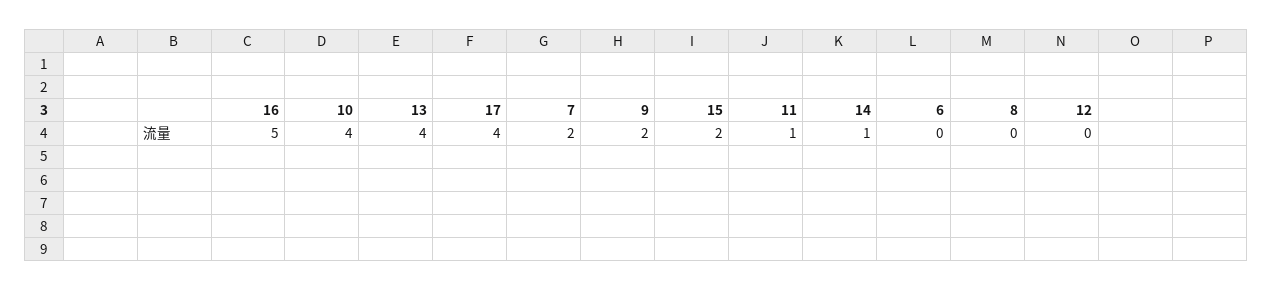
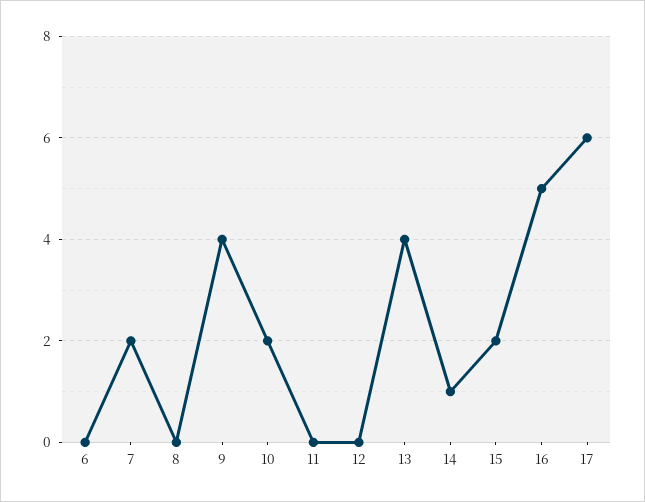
  {
    "16": 5,
-   "10": 4,
+   "10": 2,
    "13": 4,
-   "17": 4,
+   "17": 6,
    "7": 2,
-   "9": 2,
+   "9": 4,
    "15": 2,
-   "11": 1,
+   "11": 0,
    "14": 1,
    "6": 0,
    "8": 0,
    "12": 0
  }

